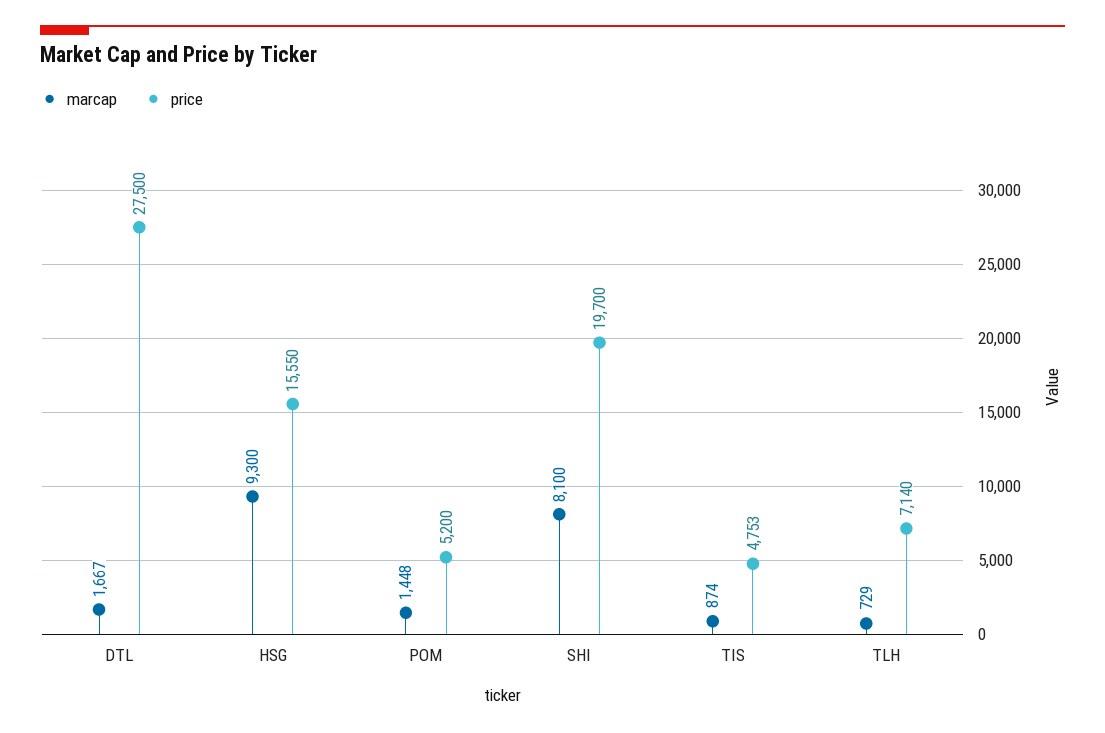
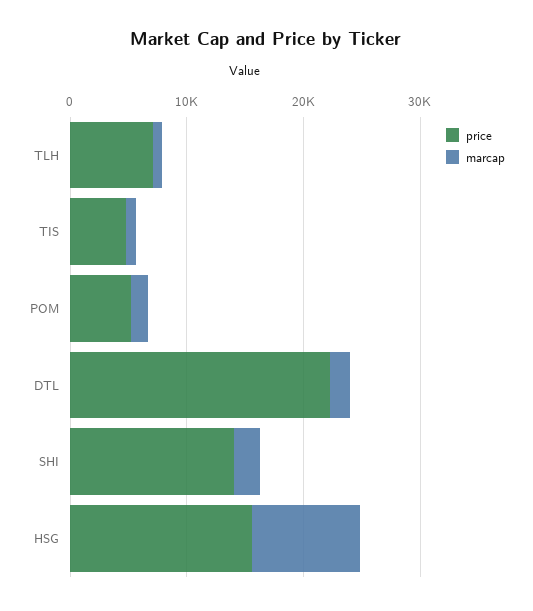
  {
    "marcap": {
      "DTL": 1667,
      "HSG": 9300,
      "POM": 1448,
-     "SHI": 8100,
+     "SHI": 2000,
      "TIS": 874,
      "TLH": 729
    },
    "price": {
-     "DTL": 27500,
+     "DTL": 22000,
      "HSG": 15550,
      "POM": 5200,
-     "SHI": 19700,
+     "SHI": 14000,
      "TIS": 4753,
      "TLH": 7140
    }
  }

